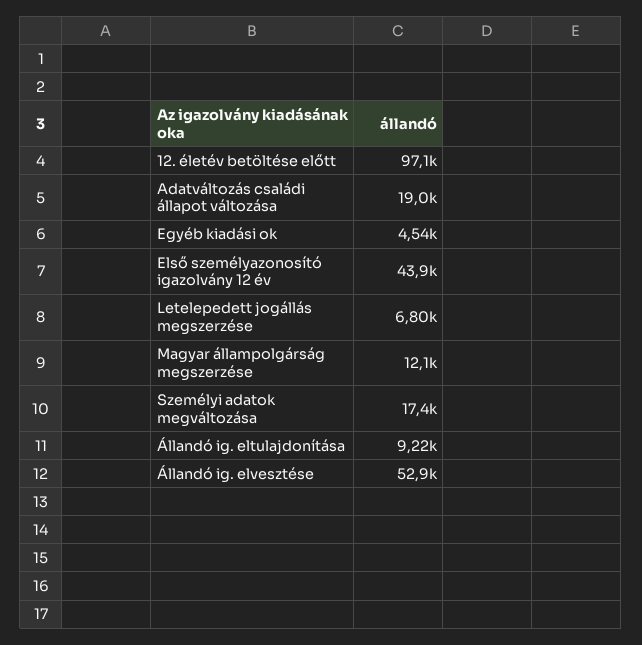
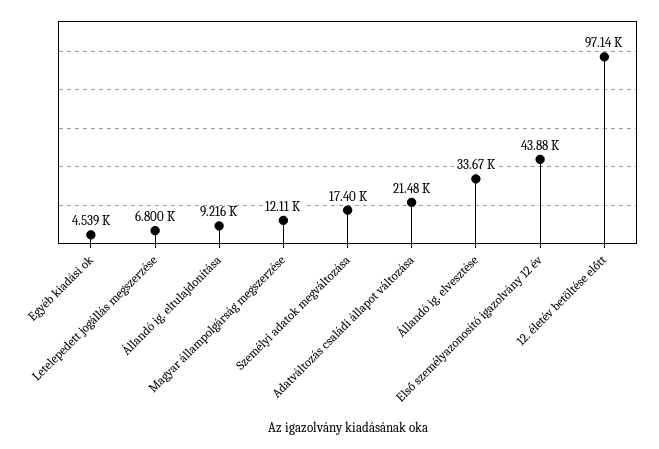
  {
    "12. életév betöltése előtt": 97140,
-   "Adatváltozás családi állapot változása": 19000,
+   "Adatváltozás családi állapot változása": 21480,
    "Egyéb kiadási ok": 4539,
    "Első személyazonosító igazolvány 12 év": 43880,
    "Letelepedett jogállás megszerzése": 6800,
    "Magyar állampolgárság megszerzése": 12110,
    "Személyi adatok megváltozása": 17400,
    "Állandó ig. eltulajdonítása": 9216,
-   "Állandó ig. elvesztése": 52900
+   "Állandó ig. elvesztése": 33670
  }

